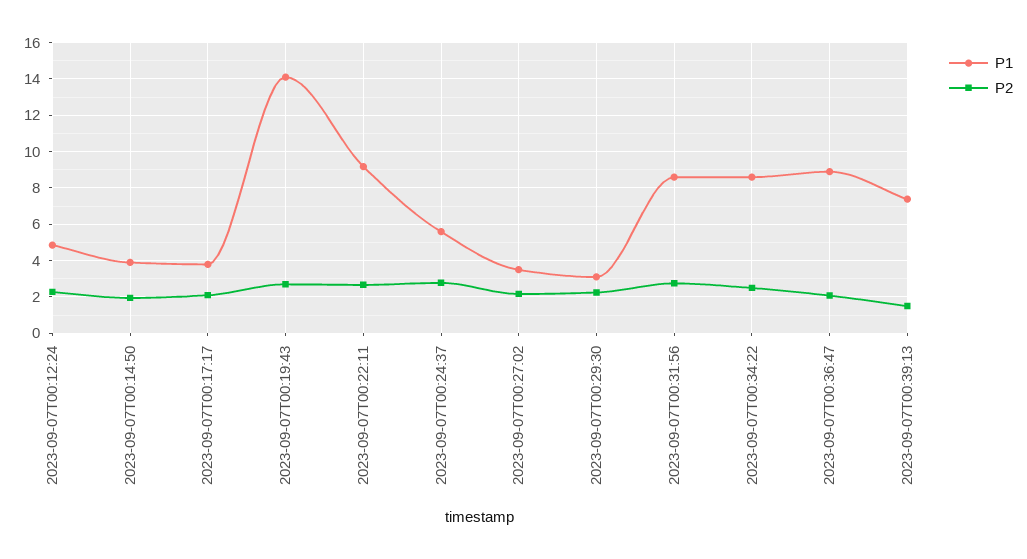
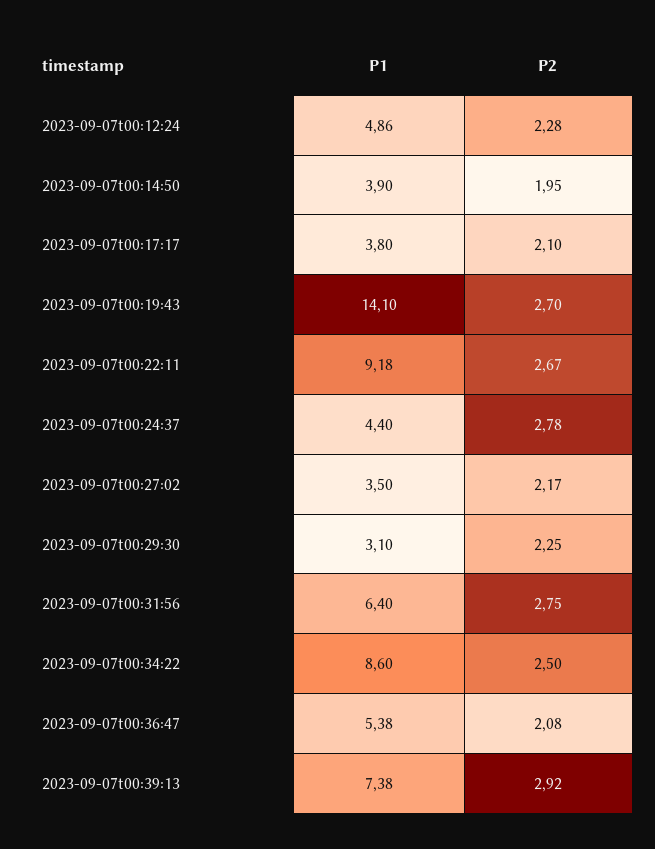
  {
    "P1": {
      "2023-09-07T00:12:24": 4.86,
      "2023-09-07T00:14:50": 3.9,
      "2023-09-07T00:17:17": 3.8,
      "2023-09-07T00:19:43": 14.1,
      "2023-09-07T00:22:11": 9.18,
-     "2023-09-07T00:24:37": 5.5,
+     "2023-09-07T00:24:37": 4.4,
      "2023-09-07T00:27:02": 3.5,
      "2023-09-07T00:29:30": 3.1,
-     "2023-09-07T00:31:56": 8.5,
+     "2023-09-07T00:31:56": 6.4,
      "2023-09-07T00:34:22": 8.6,
-     "2023-09-07T00:36:47": 9,
+     "2023-09-07T00:36:47": 5.38,
      "2023-09-07T00:39:13": 7.38
    },
    "P2": {
      "2023-09-07T00:12:24": 2.28,
      "2023-09-07T00:14:50": 1.95,
      "2023-09-07T00:17:17": 2.1,
      "2023-09-07T00:19:43": 2.7,
      "2023-09-07T00:22:11": 2.67,
      "2023-09-07T00:24:37": 2.78,
      "2023-09-07T00:27:02": 2.17,
      "2023-09-07T00:29:30": 2.25,
      "2023-09-07T00:31:56": 2.75,
      "2023-09-07T00:34:22": 2.5,
      "2023-09-07T00:36:47": 2.08,
-     "2023-09-07T00:39:13": 1.5
+     "2023-09-07T00:39:13": 2.92
    }
  }

